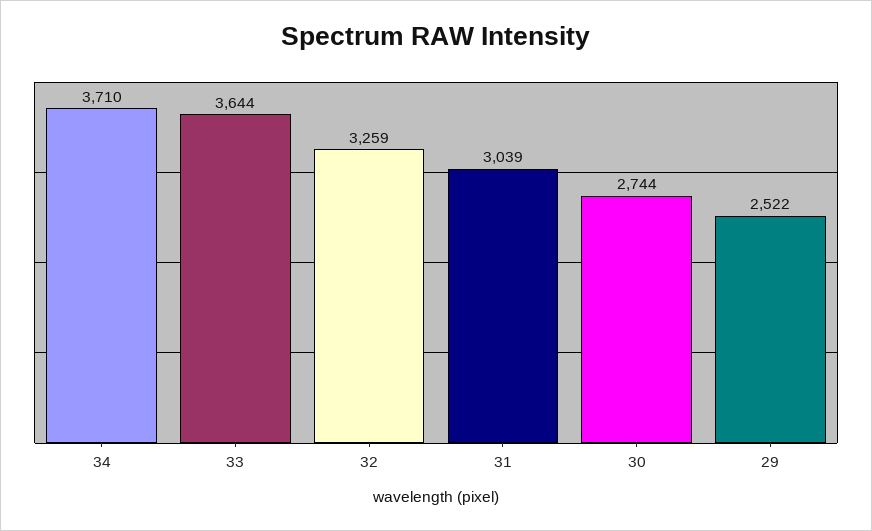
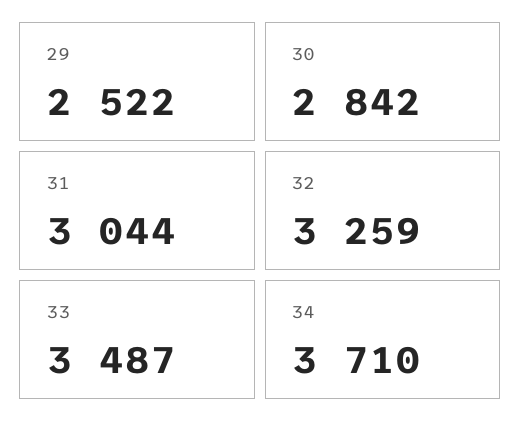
  {
    "34": 3710,
-   "33": 3644,
+   "33": 3487,
    "32": 3259,
-   "31": 3039,
+   "31": 3044,
-   "30": 2744,
+   "30": 2842,
    "29": 2522
  }

